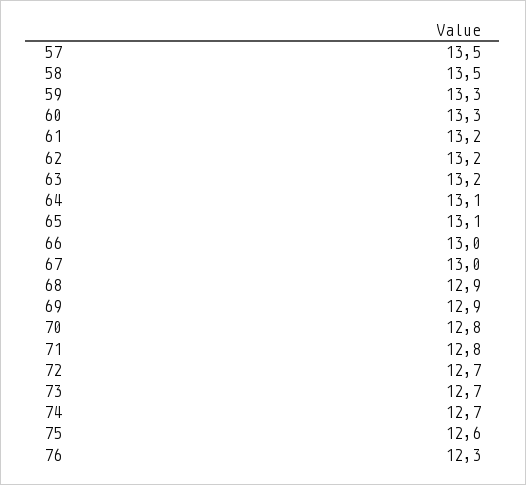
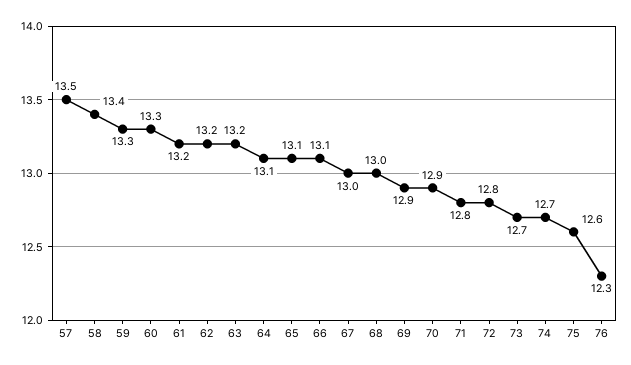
  {
    "57": 13.5,
-   "58": 13.5,
+   "58": 13.4,
    "59": 13.3,
    "60": 13.3,
    "61": 13.2,
    "62": 13.2,
    "63": 13.2,
    "64": 13.1,
    "65": 13.1,
-   "66": 13,
+   "66": 13.1,
    "67": 13,
-   "68": 12.9,
+   "68": 13,
    "69": 12.9,
-   "70": 12.8,
+   "70": 12.9,
    "71": 12.8,
-   "72": 12.7,
+   "72": 12.8,
    "73": 12.7,
    "74": 12.7,
    "75": 12.6,
    "76": 12.3
  }

